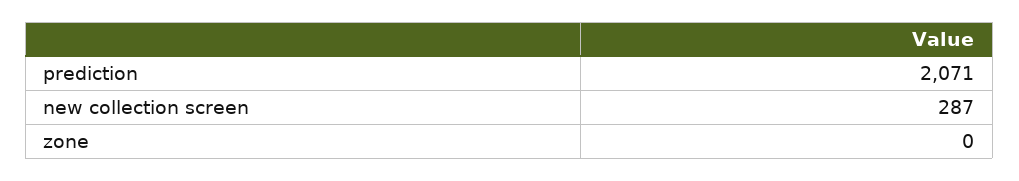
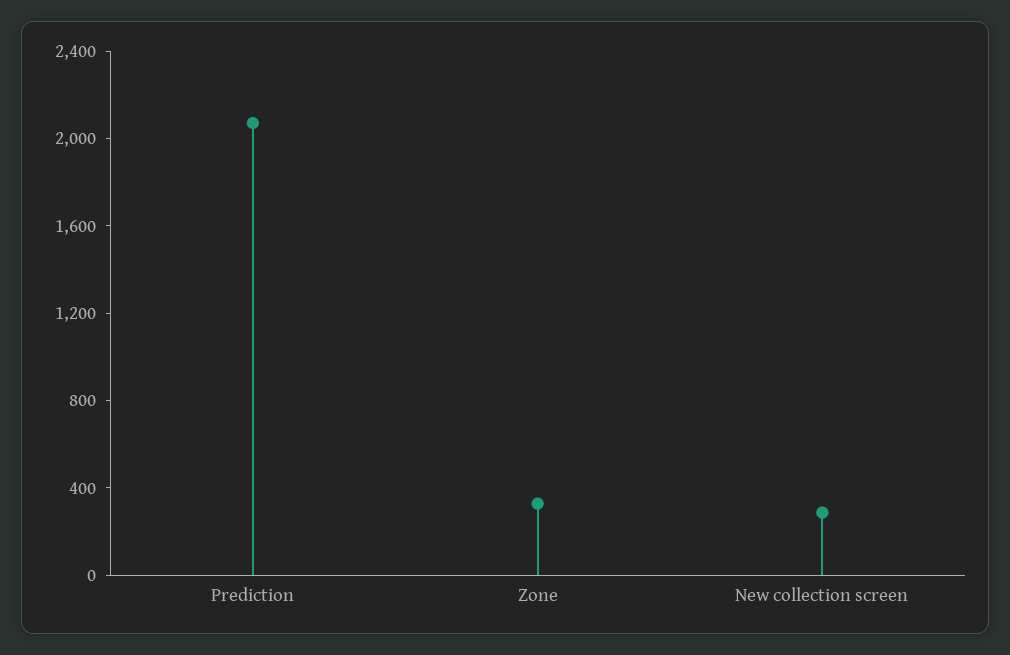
  {
    "prediction": 2071,
    "new collection screen": 287,
-   "zone": 0
+   "zone": 300
  }

